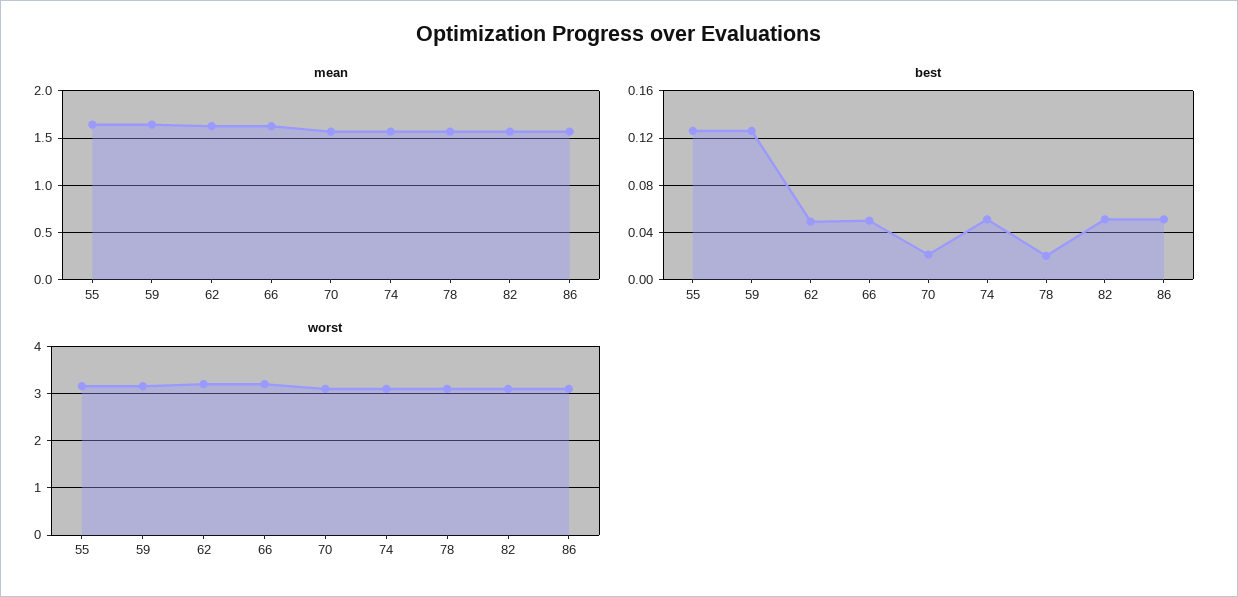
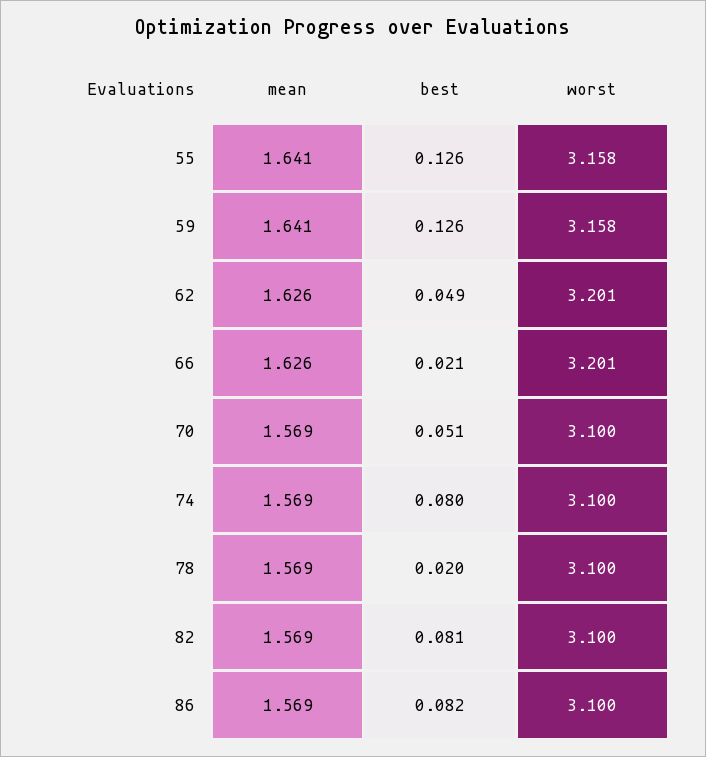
  {
    "mean": {
      "55": 1.641,
      "59": 1.641,
      "62": 1.626,
      "66": 1.626,
      "70": 1.569,
      "74": 1.569,
      "78": 1.569,
      "82": 1.569,
      "86": 1.569
    },
    "best": {
      "55": 0.126,
      "59": 0.126,
      "62": 0.049,
-     "66": 0.05,
+     "66": 0.021,
-     "70": 0.02,
+     "70": 0.051,
-     "74": 0.05,
+     "74": 0.08,
      "78": 0.02,
-     "82": 0.05,
+     "82": 0.081,
-     "86": 0.05
+     "86": 0.082
    },
    "worst": {
      "55": 3.158,
      "59": 3.158,
      "62": 3.201,
      "66": 3.201,
      "70": 3.1,
      "74": 3.1,
      "78": 3.1,
      "82": 3.1,
      "86": 3.1
    }
  }

